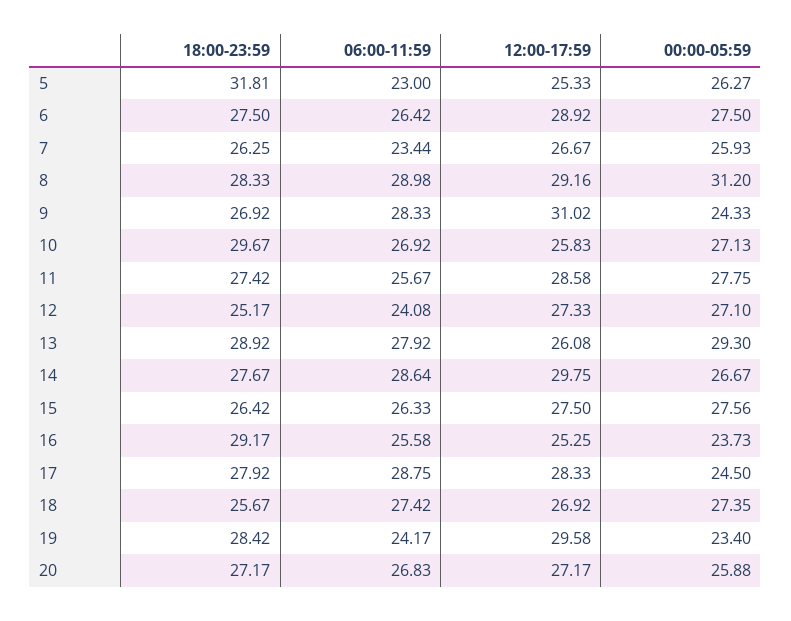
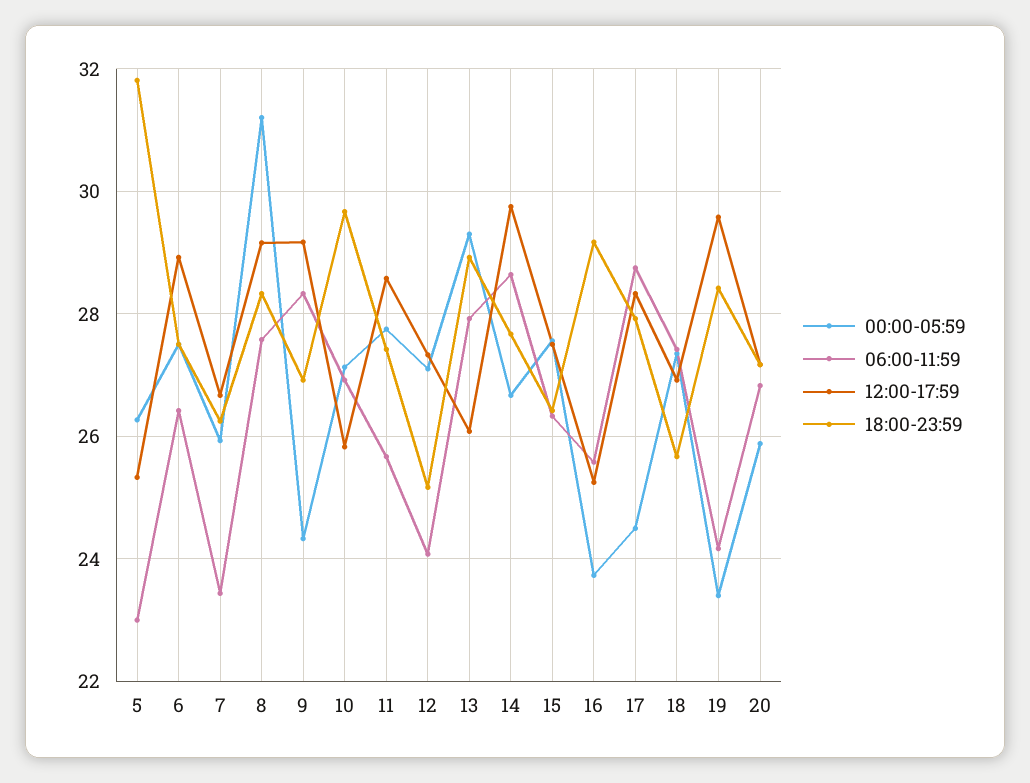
  {
    "18:00-23:59": {
      "5": 31.81,
      "6": 27.5,
      "7": 26.25,
      "8": 28.33,
      "9": 26.92,
      "10": 29.67,
      "11": 27.42,
      "12": 25.17,
      "13": 28.92,
      "14": 27.67,
      "15": 26.42,
      "16": 29.17,
      "17": 27.92,
      "18": 25.67,
      "19": 28.42,
      "20": 27.17
    },
    "06:00-11:59": {
      "5": 23,
      "6": 26.42,
      "7": 23.44,
-     "8": 28.98,
+     "8": 27.6,
      "9": 28.33,
      "10": 26.92,
      "11": 25.67,
      "12": 24.08,
      "13": 27.92,
      "14": 28.64,
      "15": 26.33,
      "16": 25.58,
      "17": 28.75,
      "18": 27.42,
      "19": 24.17,
      "20": 26.83
    },
    "12:00-17:59": {
      "5": 25.33,
      "6": 28.92,
      "7": 26.67,
      "8": 29.16,
-     "9": 31.02,
+     "9": 29.2,
      "10": 25.83,
      "11": 28.58,
      "12": 27.33,
      "13": 26.08,
      "14": 29.75,
      "15": 27.5,
      "16": 25.25,
      "17": 28.33,
      "18": 26.92,
      "19": 29.58,
      "20": 27.17
    },
    "00:00-05:59": {
      "5": 26.27,
      "6": 27.5,
      "7": 25.93,
      "8": 31.2,
      "9": 24.33,
      "10": 27.13,
      "11": 27.75,
      "12": 27.1,
      "13": 29.3,
      "14": 26.67,
      "15": 27.56,
      "16": 23.73,
      "17": 24.5,
      "18": 27.35,
      "19": 23.4,
      "20": 25.88
    }
  }

